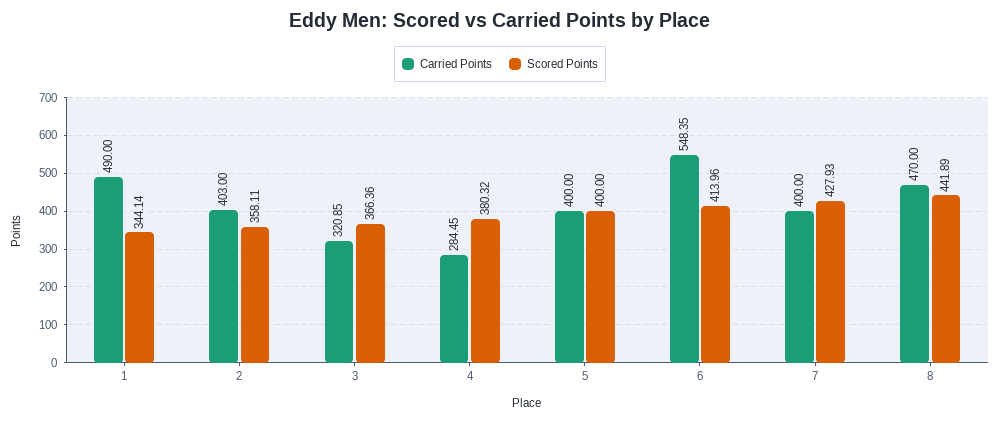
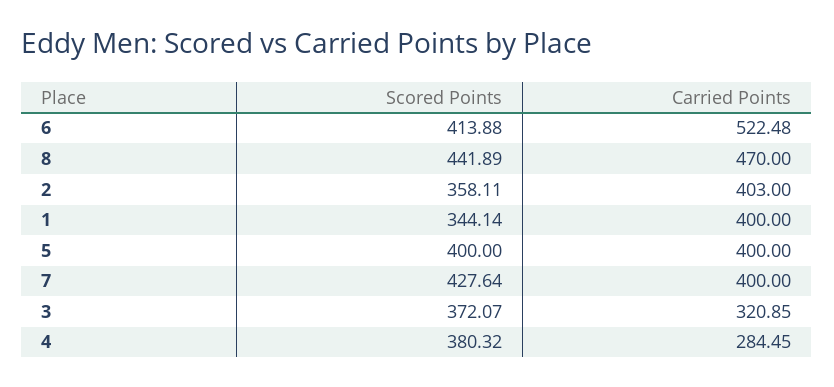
  {
    "Carried Points": {
-     "1": 490,
+     "1": 400,
      "2": 403,
      "3": 320.85,
      "4": 284.45,
      "5": 400,
-     "6": 548.35,
+     "6": 522.48,
      "7": 400,
      "8": 470
    },
    "Scored Points": {
      "1": 344.14,
      "2": 358.11,
-     "3": 366.36,
+     "3": 372.07,
      "4": 380.32,
      "5": 400,
-     "6": 413.96,
+     "6": 413.88,
-     "7": 427.93,
+     "7": 427.64,
      "8": 441.89
    }
  }

